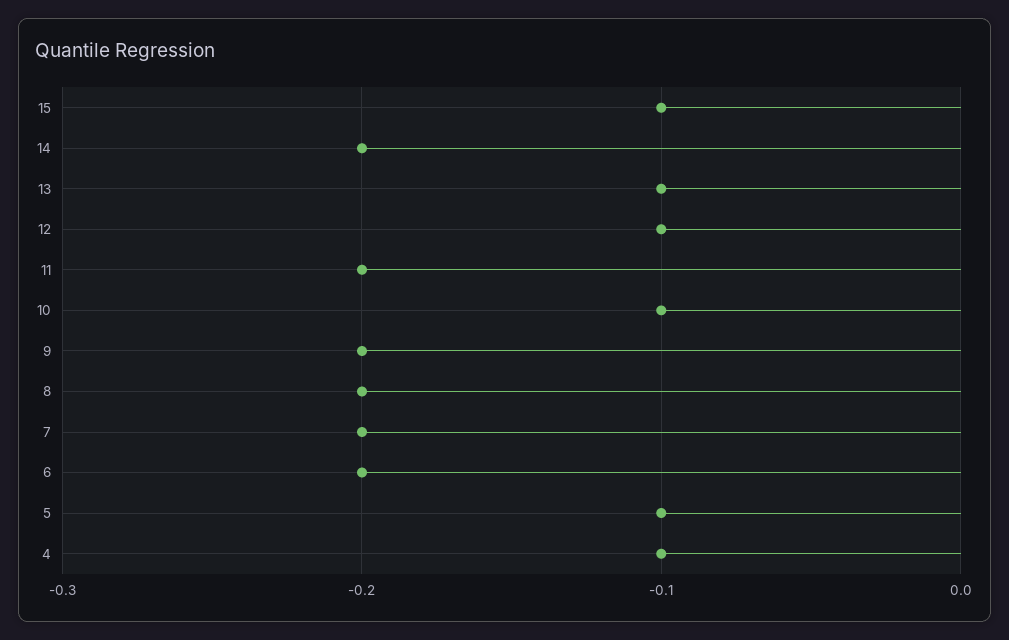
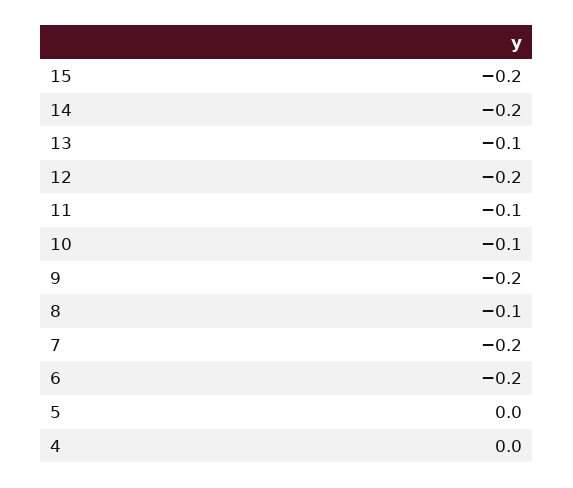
  {
-   "15": -0.1,
+   "15": -0.2,
    "14": -0.2,
    "13": -0.1,
-   "12": -0.1,
+   "12": -0.2,
-   "11": -0.2,
+   "11": -0.1,
    "10": -0.1,
    "9": -0.2,
-   "8": -0.2,
+   "8": -0.1,
    "7": -0.2,
    "6": -0.2,
-   "5": -0.1,
+   "5": 0,
-   "4": -0.1
+   "4": 0
  }

